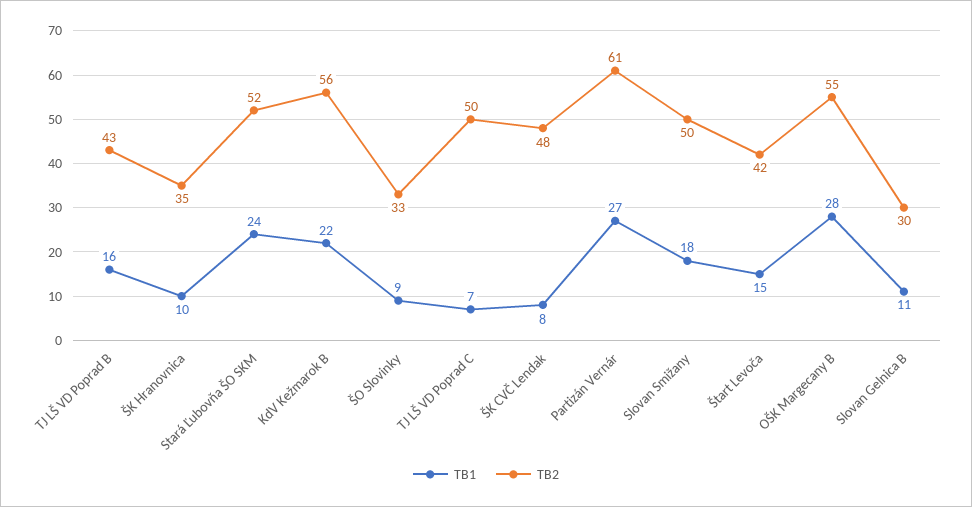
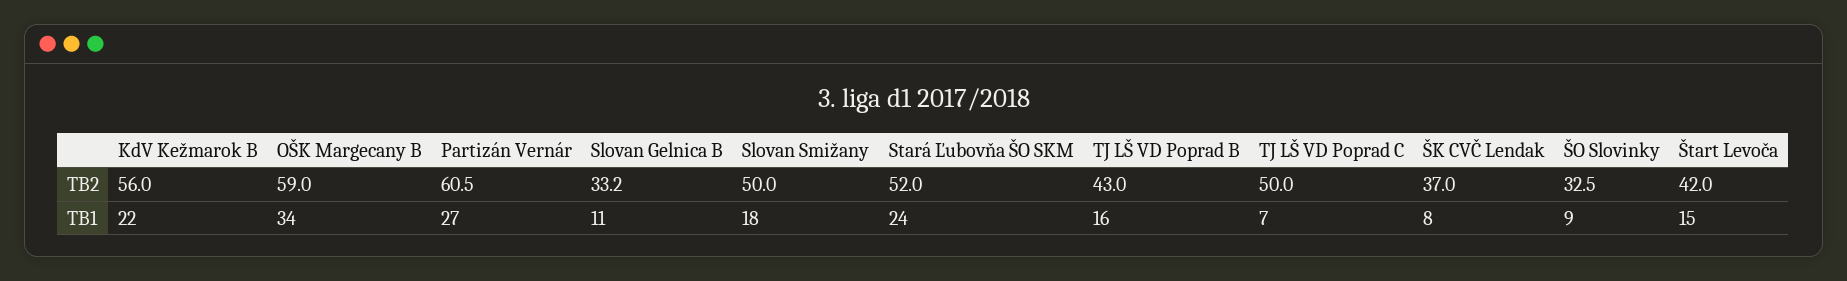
  {
    "TB1": {
      "TJ LŠ VD Poprad B": 16,
-     "ŠK Hranovnica": 10,
      "Stará Ľubovňa ŠO SKM": 24,
      "KdV Kežmarok B": 22,
      "ŠO Slovinky": 9,
      "TJ LŠ VD Poprad C": 7,
      "ŠK CVČ Lendak": 8,
      "Partizán Vernár": 27,
      "Slovan Smižany": 18,
      "Štart Levoča": 15,
-     "OŠK Margecany B": 28,
+     "OŠK Margecany B": 34,
      "Slovan Gelnica B": 11
    },
    "TB2": {
      "TJ LŠ VD Poprad B": 43,
-     "ŠK Hranovnica": 35,
      "Stará Ľubovňa ŠO SKM": 52,
      "KdV Kežmarok B": 56,
      "ŠO Slovinky": 32.5,
      "TJ LŠ VD Poprad C": 50,
-     "ŠK CVČ Lendak": 48,
+     "ŠK CVČ Lendak": 37,
      "Partizán Vernár": 60.5,
      "Slovan Smižany": 50,
      "Štart Levoča": 42,
-     "OŠK Margecany B": 55,
+     "OŠK Margecany B": 59,
-     "Slovan Gelnica B": 30
+     "Slovan Gelnica B": 33.2
    }
  }

